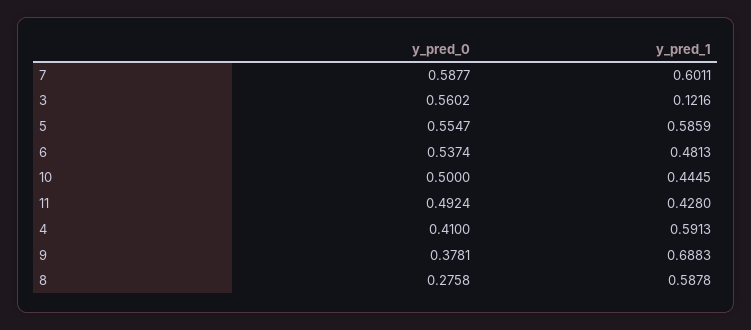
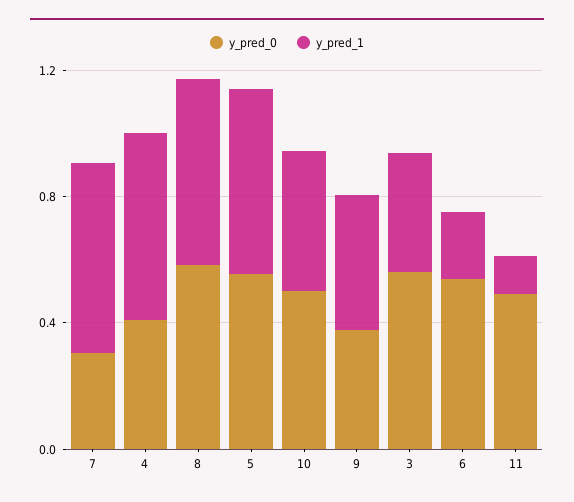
  {
    "y_pred_0": {
-     "7": 0.5877,
+     "7": 0.3,
      "3": 0.5602,
      "5": 0.5547,
      "6": 0.5374,
      "10": 0.5,
      "11": 0.4924,
      "4": 0.41,
      "9": 0.3781,
-     "8": 0.2758
+     "8": 0.6
    },
    "y_pred_1": {
      "7": 0.6011,
-     "3": 0.1216,
+     "3": 0.4,
      "5": 0.5859,
-     "6": 0.4813,
+     "6": 0.2,
      "10": 0.4445,
-     "11": 0.428,
+     "11": 0.1,
      "4": 0.5913,
-     "9": 0.6883,
+     "9": 0.4,
      "8": 0.5878
    }
  }

